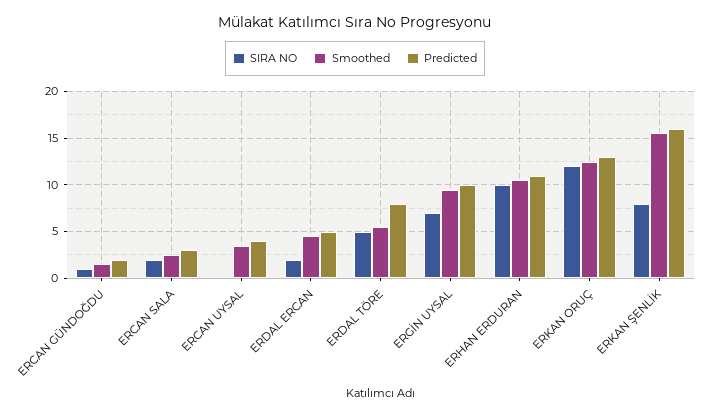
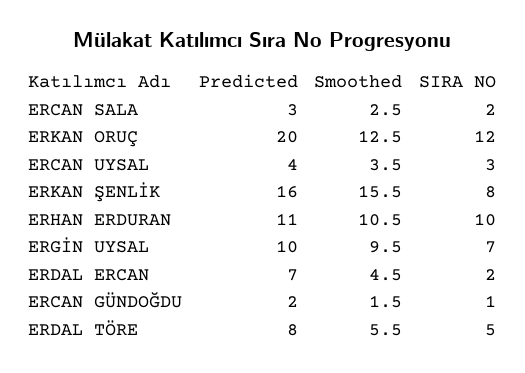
  {
    "SIRA NO": {
      "ERCAN GÜNDOĞDU": 1,
      "ERCAN SALA": 2,
-     "ERCAN UYSAL": 0,
+     "ERCAN UYSAL": 3,
      "ERDAL ERCAN": 2,
      "ERDAL TÖRE": 5,
      "ERGİN UYSAL": 7,
      "ERHAN ERDURAN": 10,
      "ERKAN ORUÇ": 12,
      "ERKAN ŞENLİK": 8
    },
    "Smoothed": {
      "ERCAN GÜNDOĞDU": 1.5,
      "ERCAN SALA": 2.5,
      "ERCAN UYSAL": 3.5,
      "ERDAL ERCAN": 4.5,
      "ERDAL TÖRE": 5.5,
      "ERGİN UYSAL": 9.5,
      "ERHAN ERDURAN": 10.5,
      "ERKAN ORUÇ": 12.5,
      "ERKAN ŞENLİK": 15.5
    },
    "Predicted": {
      "ERCAN GÜNDOĞDU": 2,
      "ERCAN SALA": 3,
      "ERCAN UYSAL": 4,
-     "ERDAL ERCAN": 5,
+     "ERDAL ERCAN": 7,
      "ERDAL TÖRE": 8,
      "ERGİN UYSAL": 10,
      "ERHAN ERDURAN": 11,
-     "ERKAN ORUÇ": 13,
+     "ERKAN ORUÇ": 20,
      "ERKAN ŞENLİK": 16
    }
  }

